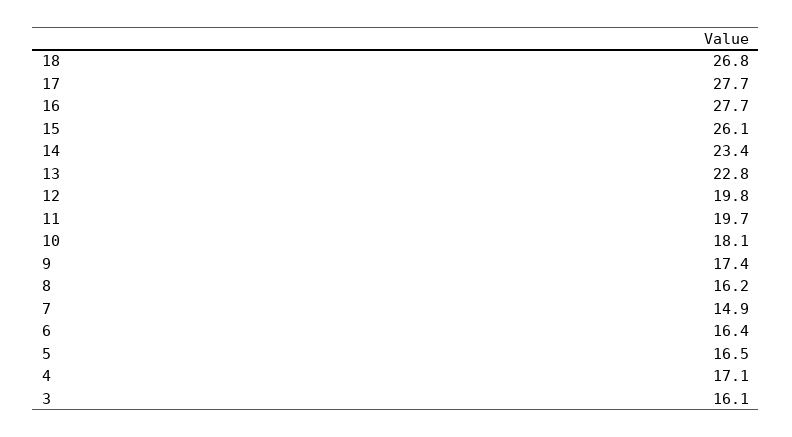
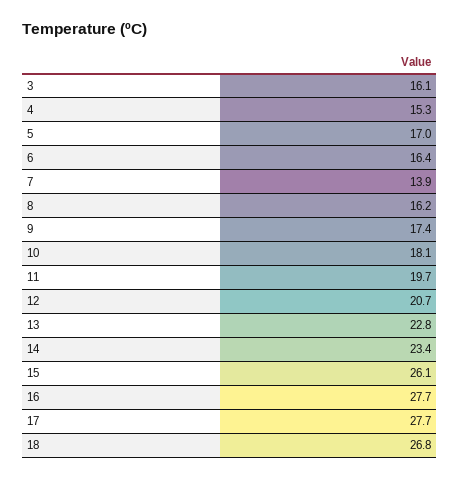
  {
    "18": 26.8,
    "17": 27.7,
    "16": 27.7,
    "15": 26.1,
    "14": 23.4,
    "13": 22.8,
-   "12": 19.8,
+   "12": 20.7,
    "11": 19.7,
    "10": 18.1,
    "9": 17.4,
    "8": 16.2,
-   "7": 14.9,
+   "7": 13.9,
    "6": 16.4,
-   "5": 16.5,
+   "5": 17,
-   "4": 17.1,
+   "4": 15.3,
    "3": 16.1
  }

